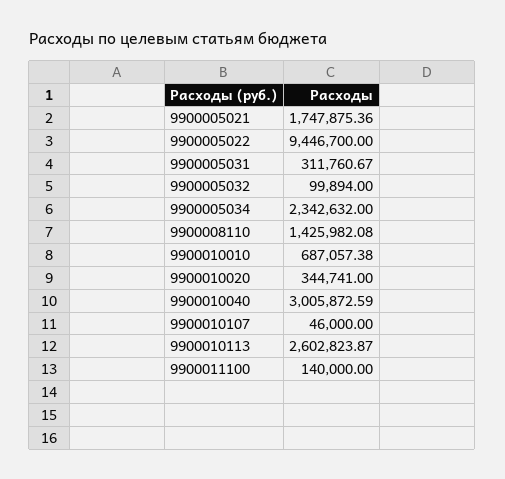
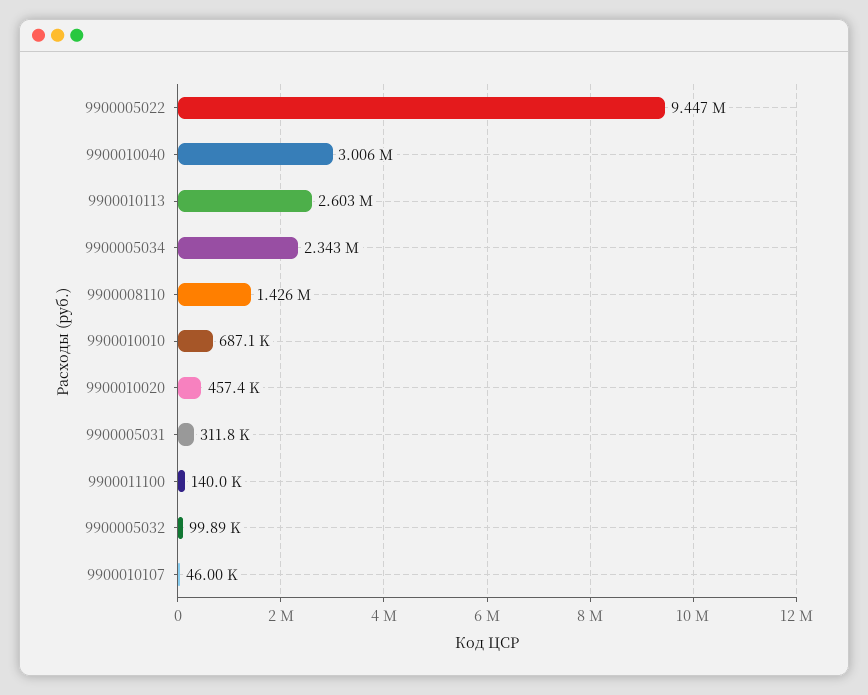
  {
-   "9900005021": 1747875.36,
    "9900005022": 9446700,
    "9900005031": 311760.67,
    "9900005032": 99894,
    "9900005034": 2342632,
    "9900008110": 1425982.08,
    "9900010010": 687057.38,
-   "9900010020": 344741,
+   "9900010020": 457400,
    "9900010040": 3005872.59,
    "9900010107": 46000,
    "9900010113": 2602823.87,
    "9900011100": 140000
  }

